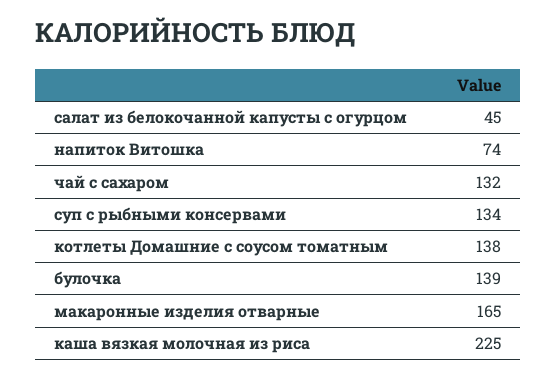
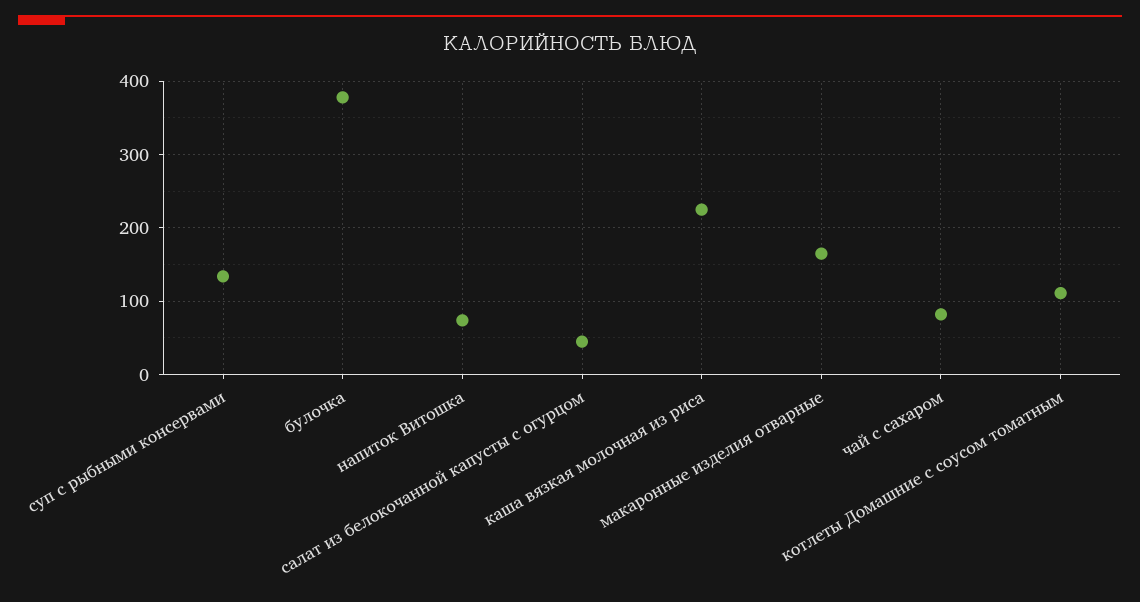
  {
    "салат из белокочанной капусты с огурцом": 45,
    "напиток Витошка": 74,
-   "чай с сахаром": 132,
+   "чай с сахаром": 80,
    "суп с рыбными консервами": 134,
-   "котлеты Домашние с соусом томатным": 138,
+   "котлеты Домашние с соусом томатным": 110,
-   "булочка": 139,
+   "булочка": 380,
    "макаронные изделия отварные": 165,
    "каша вязкая молочная из риса": 225
  }

